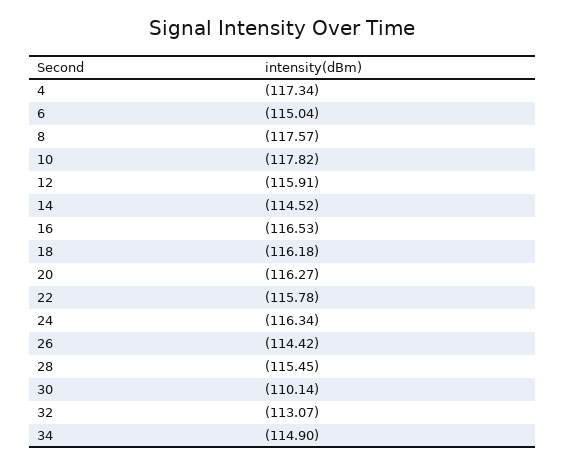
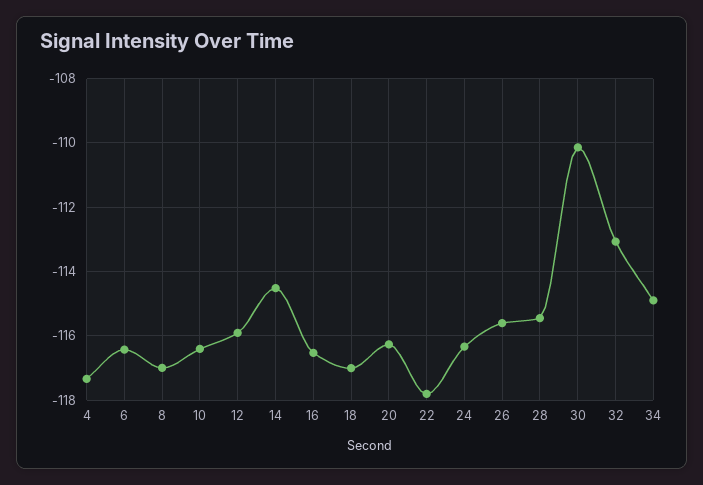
  {
    "4": -117.34,
-   "6": -115.04,
+   "6": -116.4,
-   "8": -117.57,
+   "8": -117,
-   "10": -117.82,
+   "10": -116.4,
    "12": -115.91,
    "14": -114.52,
    "16": -116.53,
-   "18": -116.18,
+   "18": -117,
    "20": -116.27,
-   "22": -115.78,
+   "22": -117.8,
    "24": -116.34,
-   "26": -114.42,
+   "26": -115.6,
    "28": -115.45,
    "30": -110.14,
    "32": -113.07,
    "34": -114.9
  }

